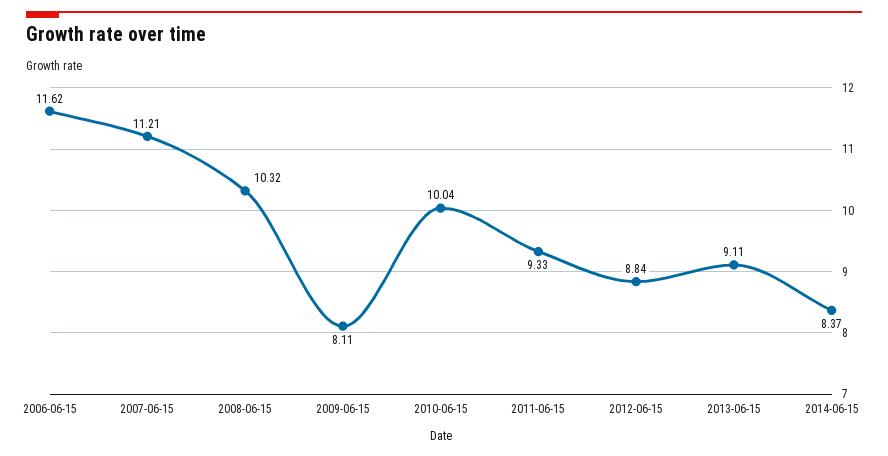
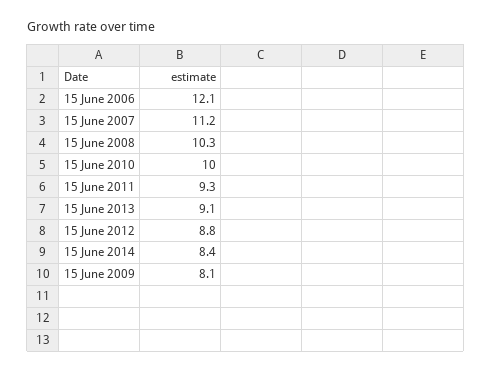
  {
-   "2006-06-15": 11.62,
+   "2006-06-15": 12.1,
    "2007-06-15": 11.21,
    "2008-06-15": 10.32,
    "2009-06-15": 8.11,
    "2010-06-15": 10.04,
    "2011-06-15": 9.33,
    "2012-06-15": 8.84,
    "2013-06-15": 9.11,
    "2014-06-15": 8.37
  }

